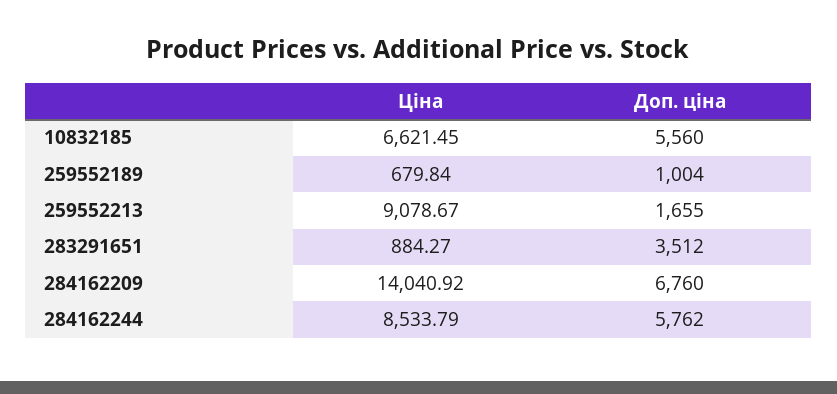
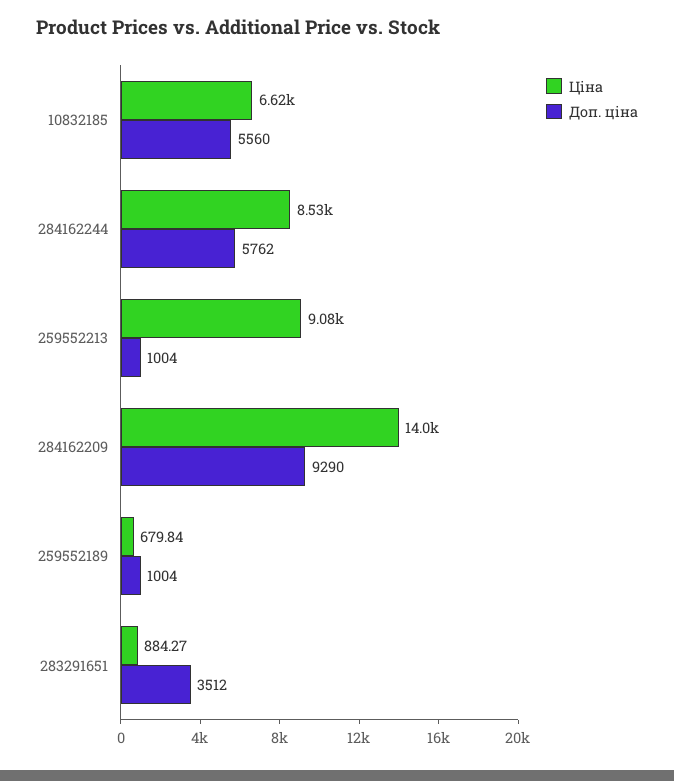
  {
    "Ціна": {
      "10832185": 6621.45,
      "259552189": 679.84,
      "259552213": 9078.67,
      "283291651": 884.27,
      "284162209": 14040.92,
      "284162244": 8533.79
    },
    "Доп. ціна": {
      "10832185": 5560,
      "259552189": 1004,
-     "259552213": 1655,
+     "259552213": 1004,
      "283291651": 3512,
-     "284162209": 6760,
+     "284162209": 9290,
      "284162244": 5762
    }
  }

